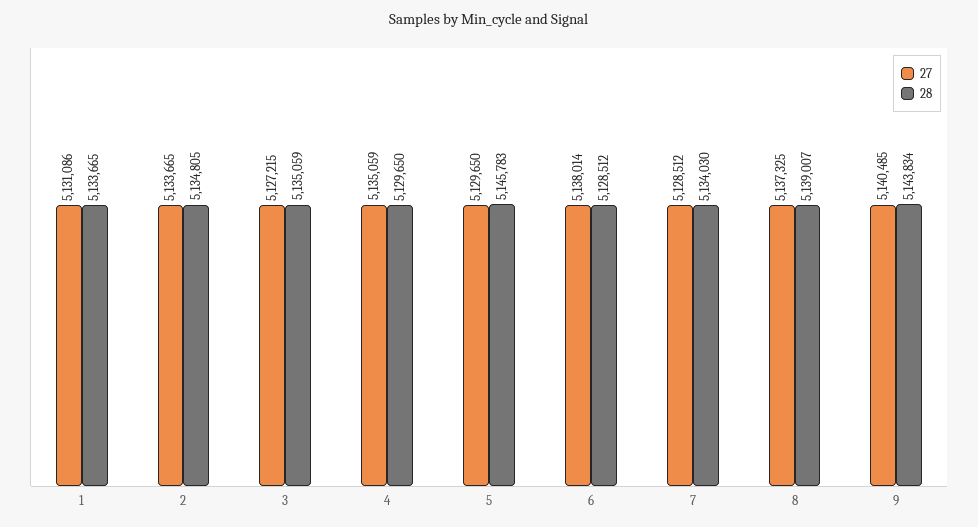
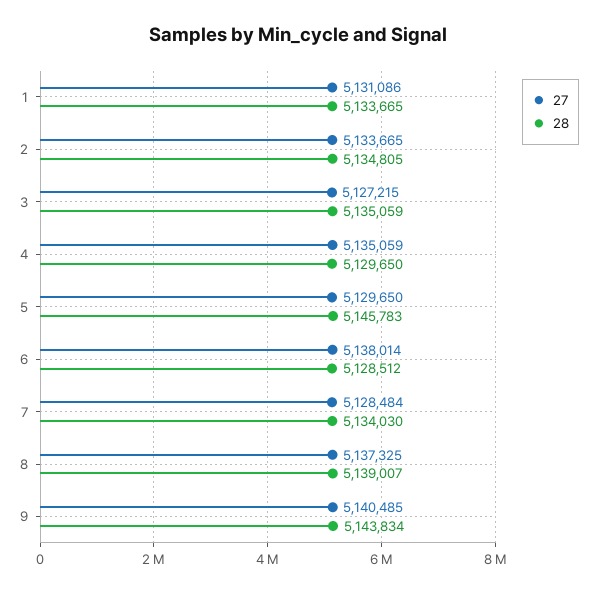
  {
    "27": {
      "1": 5131086,
      "2": 5133665,
      "3": 5127215,
      "4": 5135059,
      "5": 5129650,
      "6": 5138014,
-     "7": 5128512,
+     "7": 5128484,
      "8": 5137325,
      "9": 5140485
    },
    "28": {
      "1": 5133665,
      "2": 5134805,
      "3": 5135059,
      "4": 5129650,
      "5": 5145783,
      "6": 5128512,
      "7": 5134030,
      "8": 5139007,
      "9": 5143834
    }
  }

